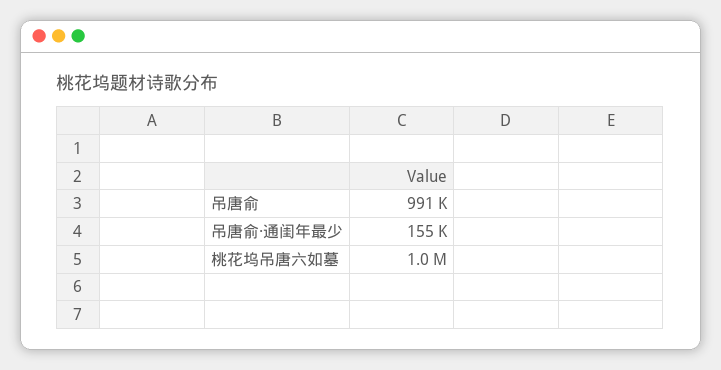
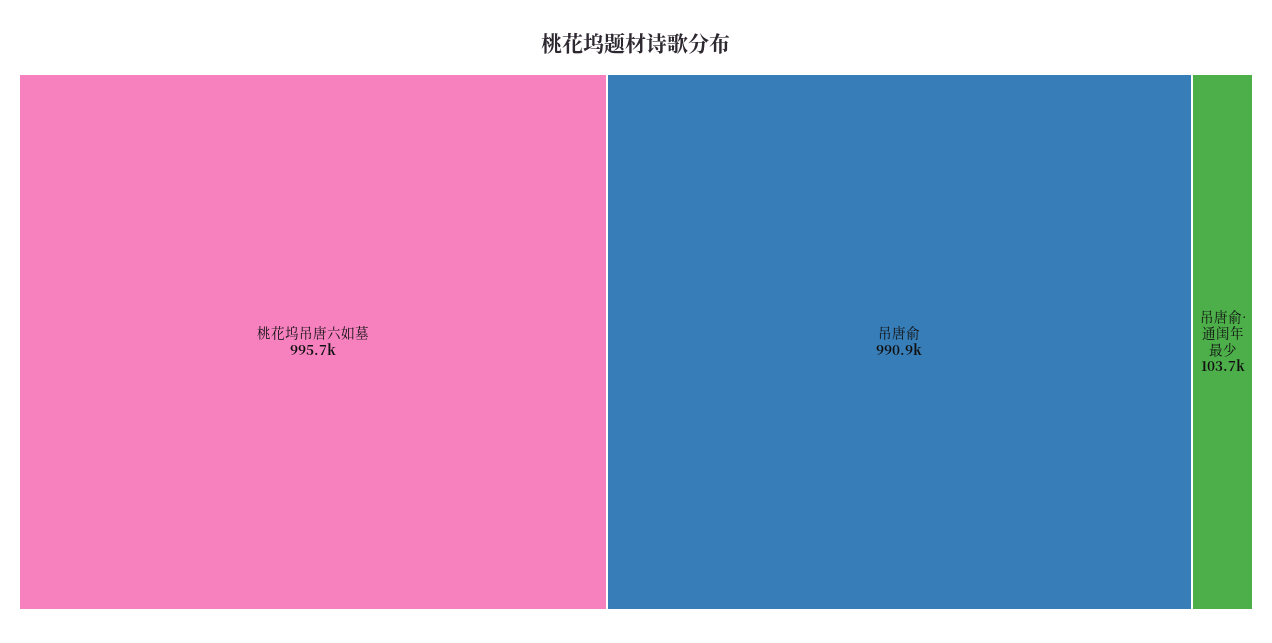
  {
    "吊唐俞": 990900,
-   "吊唐俞·通闺年最少": 155000,
+   "吊唐俞·通闺年最少": 103700,
    "桃花坞吊唐六如墓": 995700
  }

